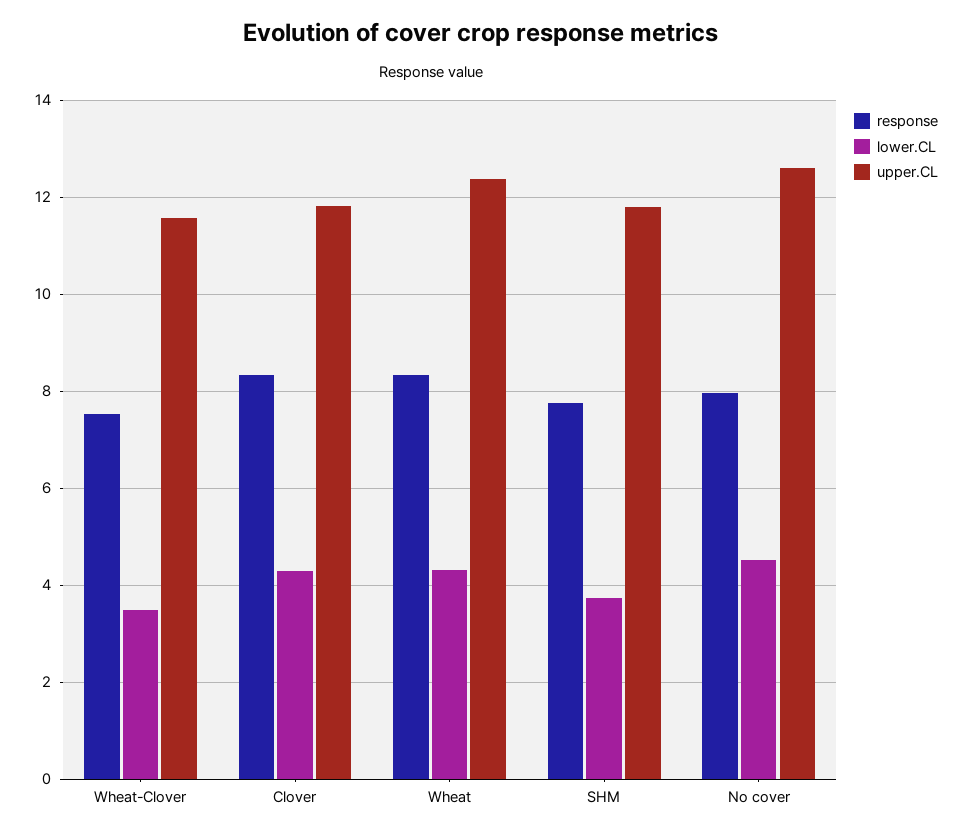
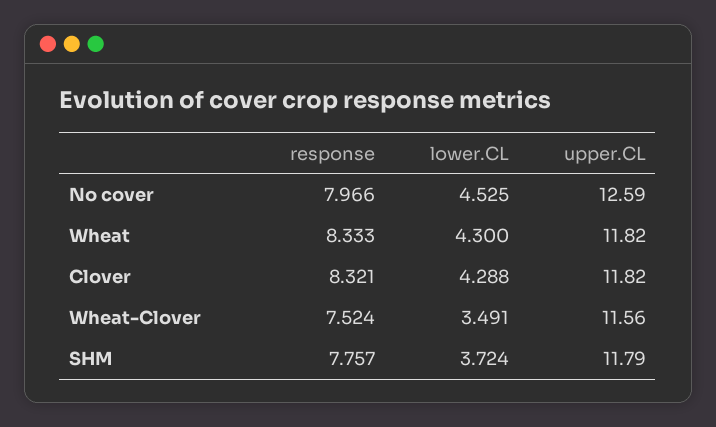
  {
    "response": {
      "Wheat-Clover": 7.524,
      "Clover": 8.321,
      "Wheat": 8.333,
      "SHM": 7.757,
      "No cover": 7.966
    },
    "lower.CL": {
      "Wheat-Clover": 3.491,
      "Clover": 4.288,
      "Wheat": 4.3,
      "SHM": 3.724,
      "No cover": 4.525
    },
    "upper.CL": {
      "Wheat-Clover": 11.56,
      "Clover": 11.82,
-     "Wheat": 12.4,
+     "Wheat": 11.82,
      "SHM": 11.79,
      "No cover": 12.59
    }
  }

